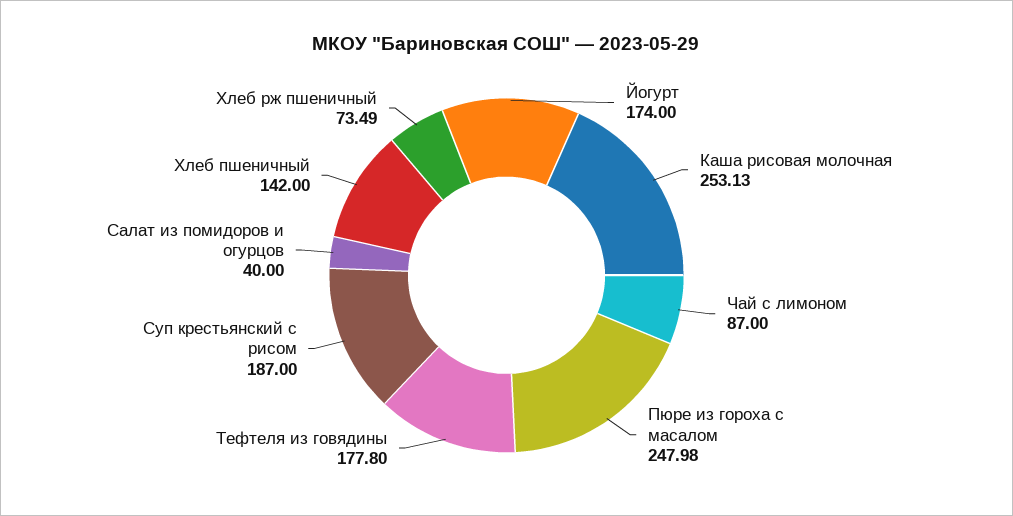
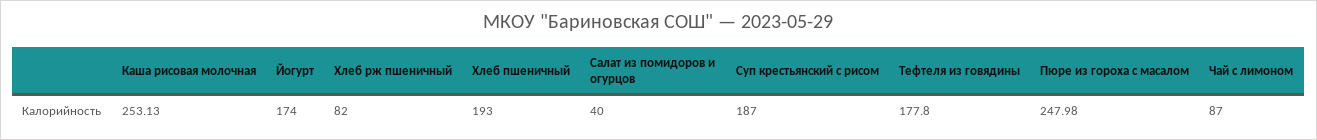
  {
    "Йогурт": 174,
    "Каша рисовая молочная": 253.13,
    "Чай с лимоном": 87,
    "Пюре из гороха с масалом": 247.98,
    "Тефтеля из говядины": 177.8,
    "Суп крестьянский с рисом": 187,
    "Салат из помидоров и огурцов": 40,
-   "Хлеб пшеничный": 142,
+   "Хлеб пшеничный": 193,
-   "Хлеб рж пшеничный": 73.49
+   "Хлеб рж пшеничный": 82
  }

